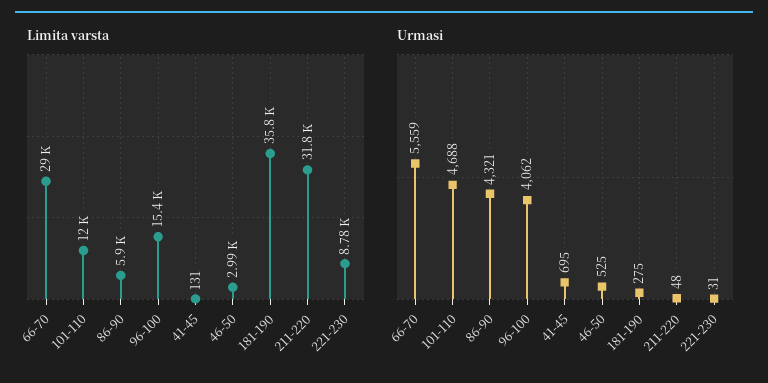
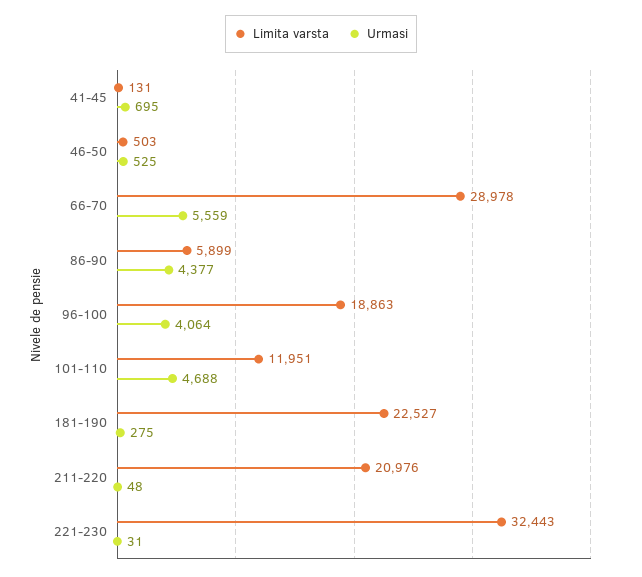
  {
    "Limita varsta": {
      "66-70": 28978,
      "101-110": 11951,
      "86-90": 5899,
-     "96-100": 15400,
+     "96-100": 18863,
      "41-45": 131,
-     "46-50": 2990,
+     "46-50": 503,
-     "181-190": 35800,
+     "181-190": 22527,
-     "211-220": 31800,
+     "211-220": 20976,
-     "221-230": 8780
+     "221-230": 32443
    },
    "Urmasi": {
      "66-70": 5559,
      "101-110": 4688,
-     "86-90": 4321,
+     "86-90": 4377,
-     "96-100": 4062,
+     "96-100": 4064,
      "41-45": 695,
      "46-50": 525,
      "181-190": 275,
      "211-220": 48,
      "221-230": 31
    }
  }

